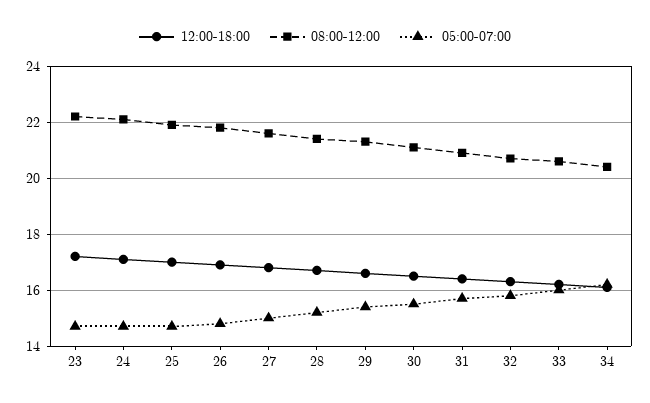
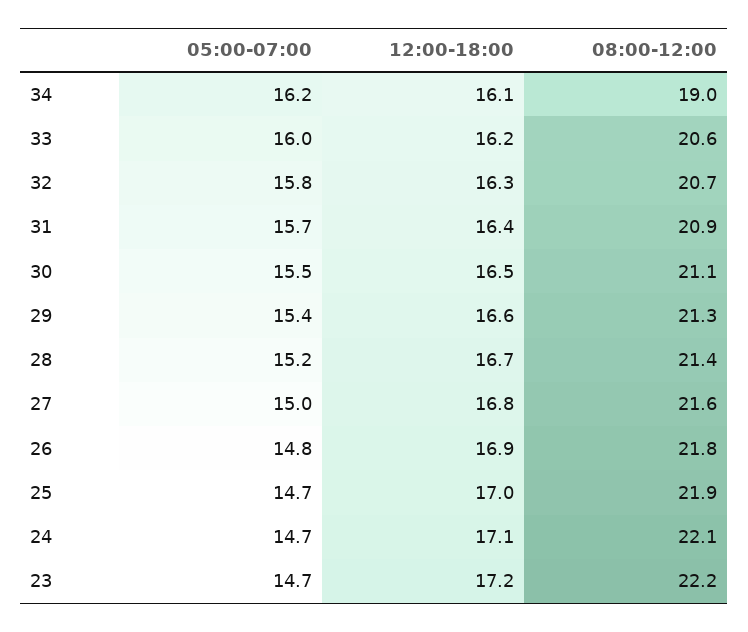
  {
    "12:00-18:00": {
      "23": 17.2,
      "24": 17.1,
      "25": 17,
      "26": 16.9,
      "27": 16.8,
      "28": 16.7,
      "29": 16.6,
      "30": 16.5,
      "31": 16.4,
      "32": 16.3,
      "33": 16.2,
      "34": 16.1
    },
    "08:00-12:00": {
      "23": 22.2,
      "24": 22.1,
      "25": 21.9,
      "26": 21.8,
      "27": 21.6,
      "28": 21.4,
      "29": 21.3,
      "30": 21.1,
      "31": 20.9,
      "32": 20.7,
      "33": 20.6,
-     "34": 20.5
+     "34": 19
    },
    "05:00-07:00": {
      "23": 14.7,
      "24": 14.7,
      "25": 14.7,
      "26": 14.8,
      "27": 15,
      "28": 15.2,
      "29": 15.4,
      "30": 15.5,
      "31": 15.7,
      "32": 15.8,
      "33": 16,
      "34": 16.2
    }
  }

